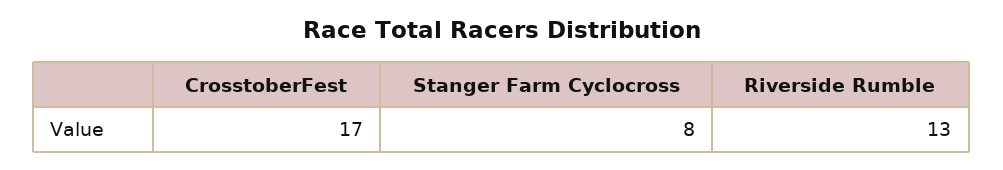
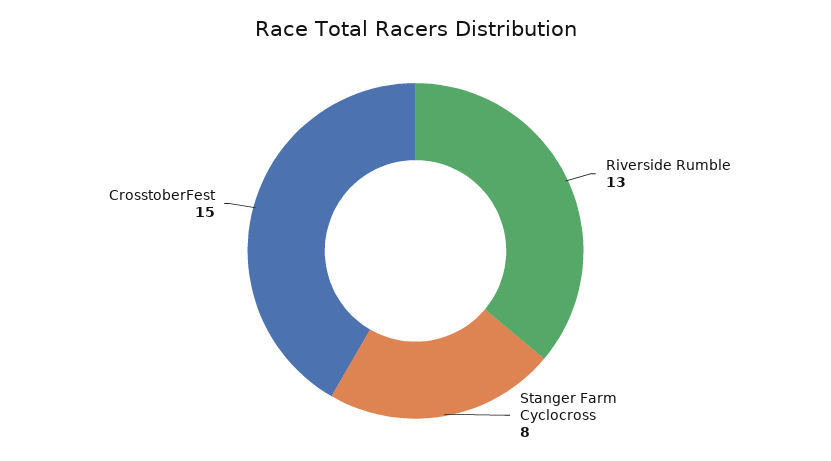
  {
-   "CrosstoberFest": 17,
+   "CrosstoberFest": 15,
    "Stanger Farm Cyclocross": 8,
    "Riverside Rumble": 13
  }

